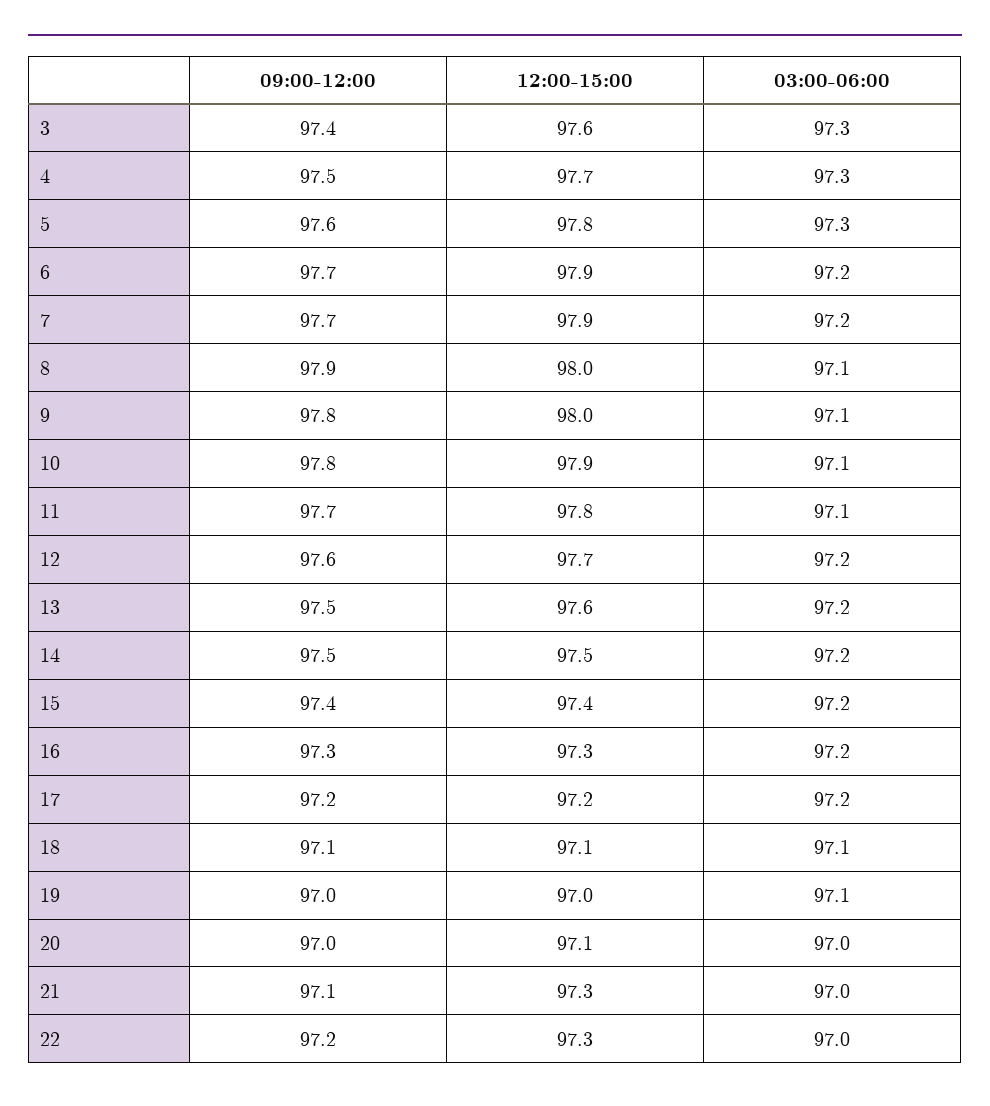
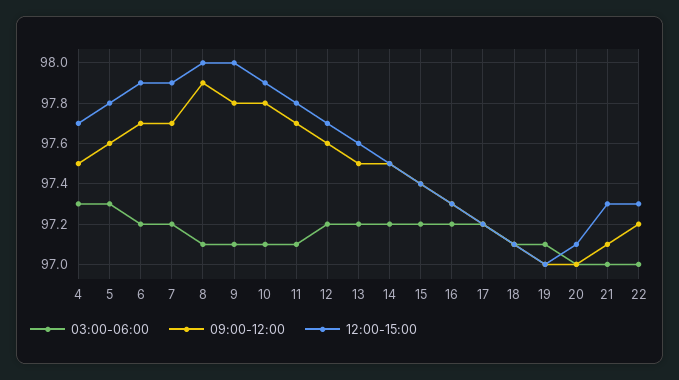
  {
    "09:00-12:00": {
-     "3": 97.4,
      "4": 97.5,
      "5": 97.6,
      "6": 97.7,
      "7": 97.7,
      "8": 97.9,
      "9": 97.8,
      "10": 97.8,
      "11": 97.7,
      "12": 97.6,
      "13": 97.5,
      "14": 97.5,
      "15": 97.4,
      "16": 97.3,
      "17": 97.2,
      "18": 97.1,
      "19": 97,
      "20": 97,
      "21": 97.1,
      "22": 97.2
    },
    "12:00-15:00": {
-     "3": 97.6,
      "4": 97.7,
      "5": 97.8,
      "6": 97.9,
      "7": 97.9,
      "8": 98,
      "9": 98,
      "10": 97.9,
      "11": 97.8,
      "12": 97.7,
      "13": 97.6,
      "14": 97.5,
      "15": 97.4,
      "16": 97.3,
      "17": 97.2,
      "18": 97.1,
      "19": 97,
      "20": 97.1,
      "21": 97.3,
      "22": 97.3
    },
    "03:00-06:00": {
-     "3": 97.3,
      "4": 97.3,
      "5": 97.3,
      "6": 97.2,
      "7": 97.2,
      "8": 97.1,
      "9": 97.1,
      "10": 97.1,
      "11": 97.1,
      "12": 97.2,
      "13": 97.2,
      "14": 97.2,
      "15": 97.2,
      "16": 97.2,
      "17": 97.2,
      "18": 97.1,
      "19": 97.1,
      "20": 97,
      "21": 97,
      "22": 97
    }
  }

